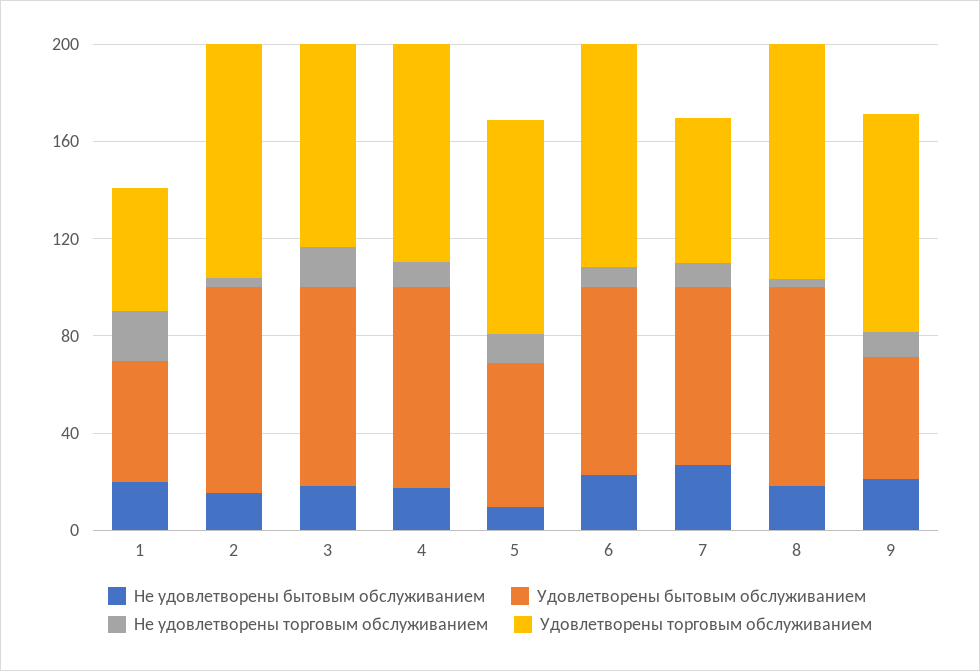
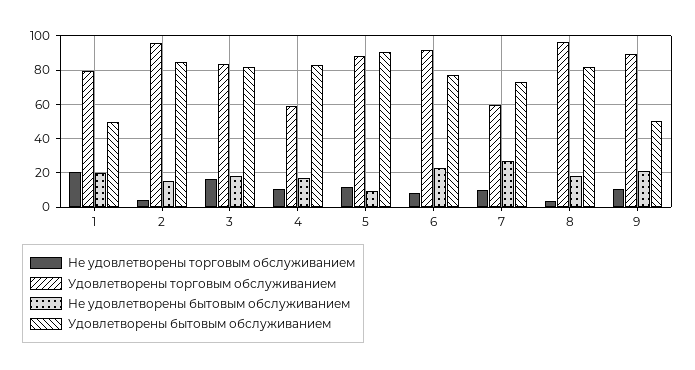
  {
    "Не удовлетворены бытовым обслуживанием": {
      "1": 20,
      "2": 15,
      "3": 20,
      "4": 15,
      "5": 10,
      "6": 25,
      "7": 25,
      "8": 20,
      "9": 20
    },
    "Удовлетворены бытовым обслуживанием": {
      "1": 50,
      "2": 85,
      "3": 80,
      "4": 85,
-     "5": 60,
+     "5": 90,
      "6": 75,
      "7": 75,
      "8": 80,
      "9": 50
    },
    "Не удовлетворены торговым обслуживанием": {
      "1": 20,
      "2": 5,
      "3": 15,
      "4": 10,
      "5": 10,
      "6": 10,
      "7": 10,
      "8": 5,
      "9": 10
    },
    "Удовлетворены торговым обслуживанием": {
-     "1": 50,
+     "1": 80,
      "2": 95,
      "3": 85,
-     "4": 90,
+     "4": 60,
      "5": 90,
      "6": 90,
      "7": 60,
      "8": 95,
      "9": 90
    }
  }

